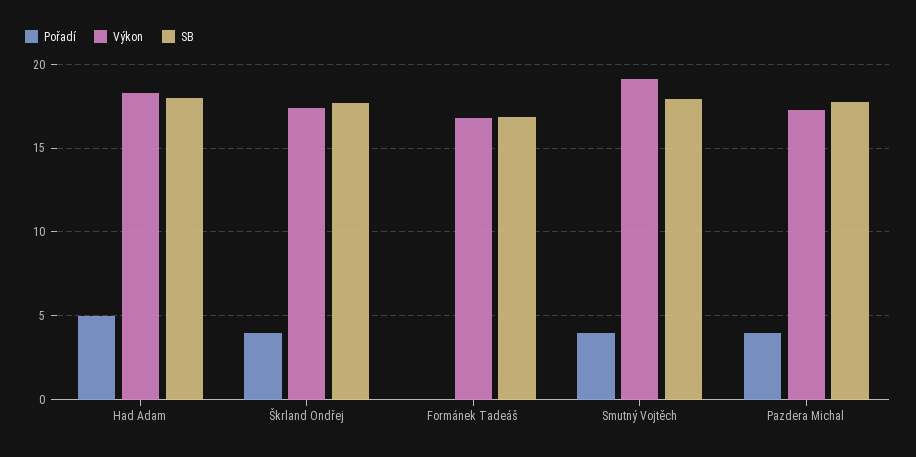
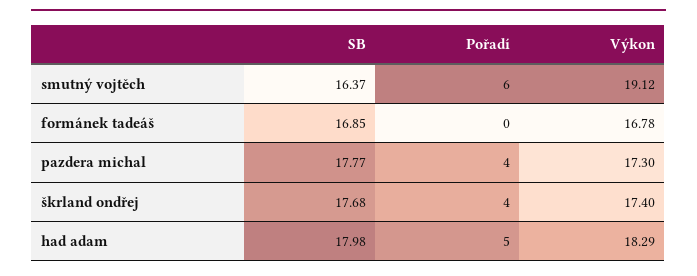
  {
    "Pořadí": {
      "Had Adam": 5,
      "Škrland Ondřej": 4,
      "Formánek Tadeáš": 0,
-     "Smutný Vojtěch": 4,
+     "Smutný Vojtěch": 6,
      "Pazdera Michal": 4
    },
    "Výkon": {
      "Had Adam": 18.29,
      "Škrland Ondřej": 17.4,
      "Formánek Tadeáš": 16.78,
      "Smutný Vojtěch": 19.12,
      "Pazdera Michal": 17.3
    },
    "SB": {
      "Had Adam": 17.98,
      "Škrland Ondřej": 17.68,
      "Formánek Tadeáš": 16.85,
-     "Smutný Vojtěch": 18,
+     "Smutný Vojtěch": 16.37,
      "Pazdera Michal": 17.77
    }
  }

